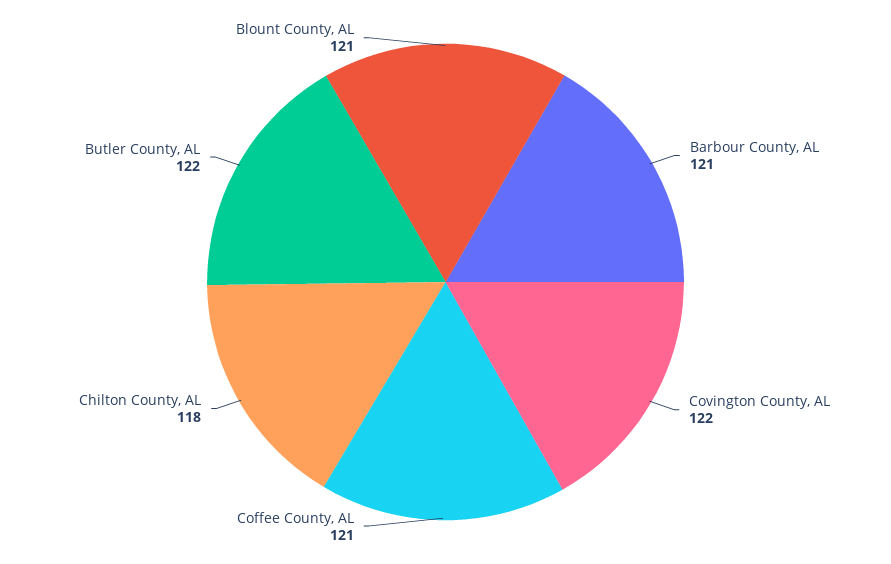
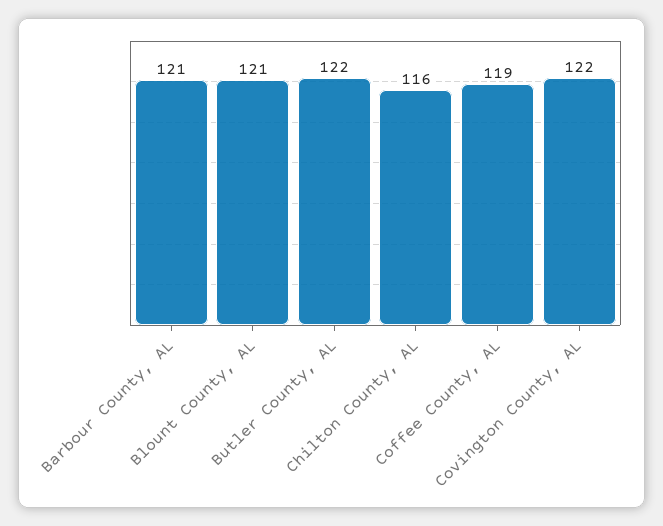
  {
    "Barbour County, AL": 121,
    "Covington County, AL": 122,
-   "Coffee County, AL": 121,
+   "Coffee County, AL": 119,
-   "Chilton County, AL": 118,
+   "Chilton County, AL": 116,
    "Butler County, AL": 122,
    "Blount County, AL": 121
  }

